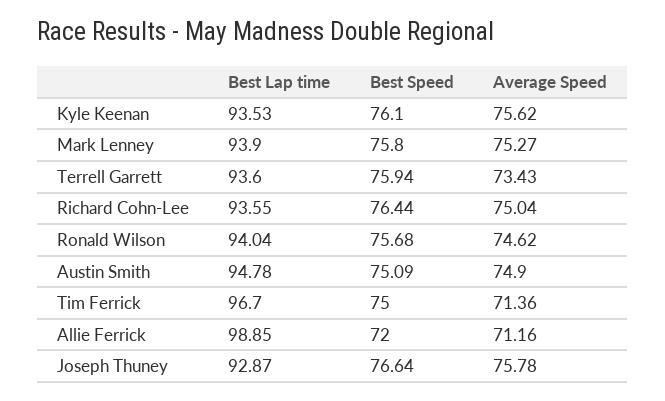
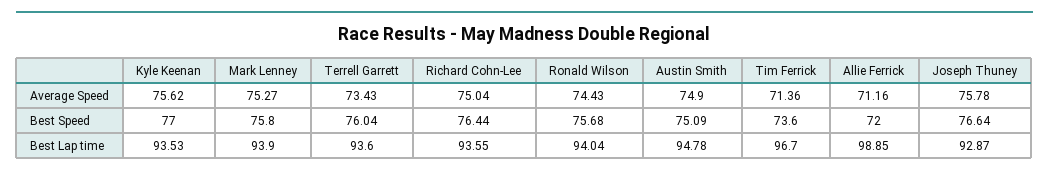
  {
    "Best Lap time": {
      "Kyle Keenan": 93.53,
      "Mark Lenney": 93.9,
      "Terrell Garrett": 93.6,
      "Richard Cohn-Lee": 93.55,
      "Ronald Wilson": 94.04,
      "Austin Smith": 94.78,
      "Tim Ferrick": 96.7,
      "Allie Ferrick": 98.85,
      "Joseph Thuney": 92.87
    },
    "Best Speed": {
-     "Kyle Keenan": 76.1,
+     "Kyle Keenan": 77,
      "Mark Lenney": 75.8,
-     "Terrell Garrett": 75.94,
+     "Terrell Garrett": 76.04,
      "Richard Cohn-Lee": 76.44,
      "Ronald Wilson": 75.68,
      "Austin Smith": 75.09,
-     "Tim Ferrick": 75,
+     "Tim Ferrick": 73.6,
      "Allie Ferrick": 72,
      "Joseph Thuney": 76.64
    },
    "Average Speed": {
      "Kyle Keenan": 75.62,
      "Mark Lenney": 75.27,
      "Terrell Garrett": 73.43,
      "Richard Cohn-Lee": 75.04,
-     "Ronald Wilson": 74.62,
+     "Ronald Wilson": 74.43,
      "Austin Smith": 74.9,
      "Tim Ferrick": 71.36,
      "Allie Ferrick": 71.16,
      "Joseph Thuney": 75.78
    }
  }

